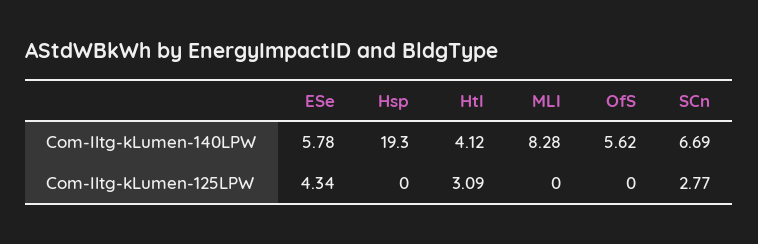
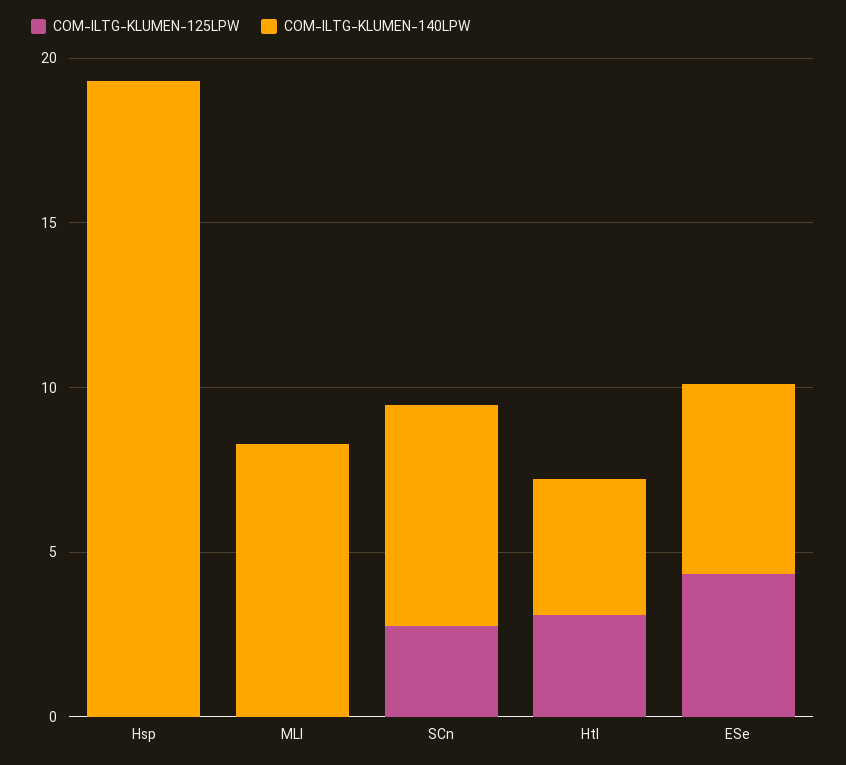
  {
    "Com-Iltg-kLumen-140LPW": {
      "ESe": 5.78,
      "Hsp": 19.3,
      "Htl": 4.12,
      "MLI": 8.28,
-     "OfS": 5.62,
      "SCn": 6.69
    },
    "Com-Iltg-kLumen-125LPW": {
      "ESe": 4.34,
      "Hsp": 0,
      "Htl": 3.09,
      "MLI": 0,
-     "OfS": 0,
      "SCn": 2.77
    }
  }

